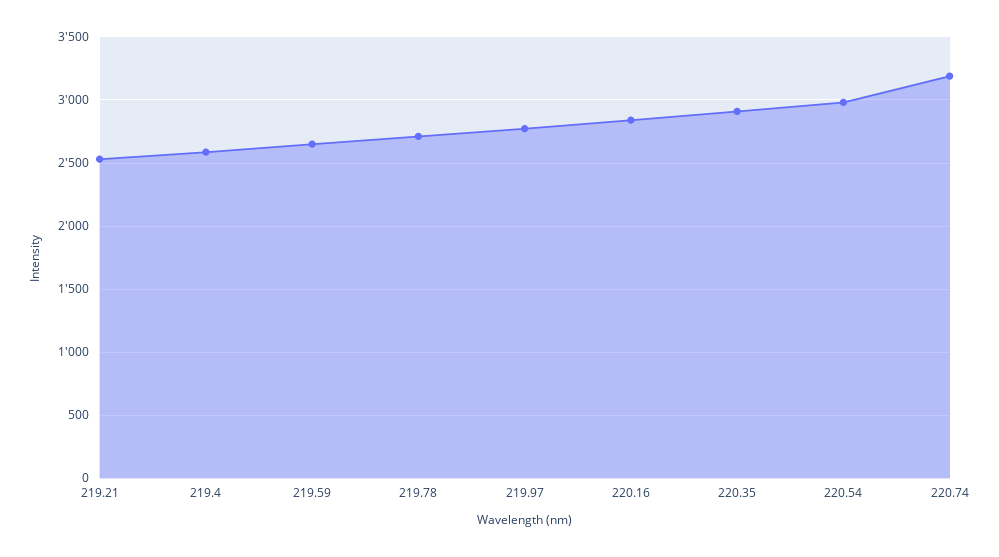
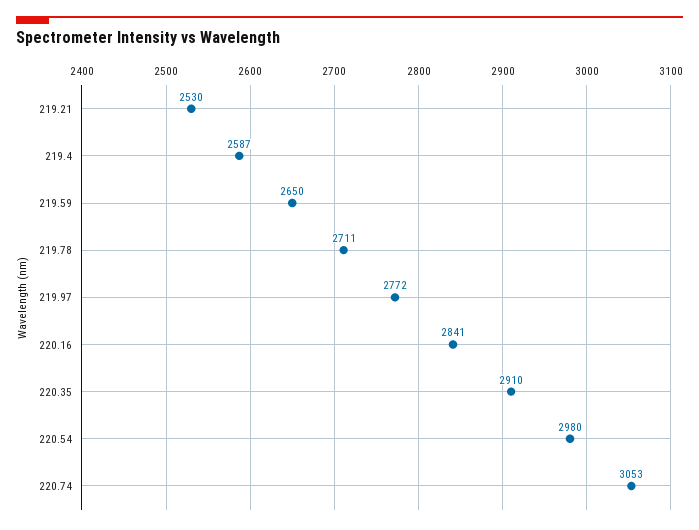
  {
    "219.21": 2530,
    "219.4": 2587,
    "219.59": 2650,
    "219.78": 2711,
    "219.97": 2772,
    "220.16": 2841,
    "220.35": 2910,
    "220.54": 2980,
-   "220.74": 3200
+   "220.74": 3053
  }

